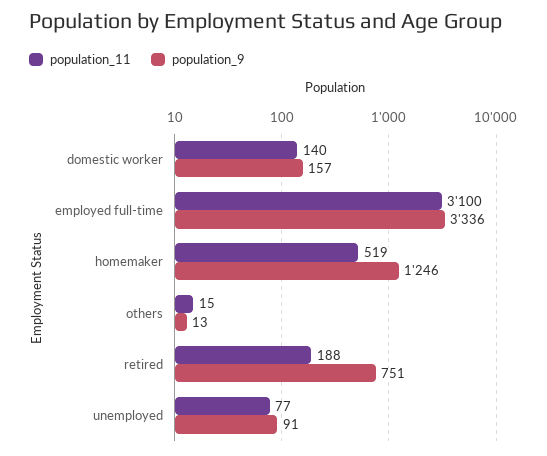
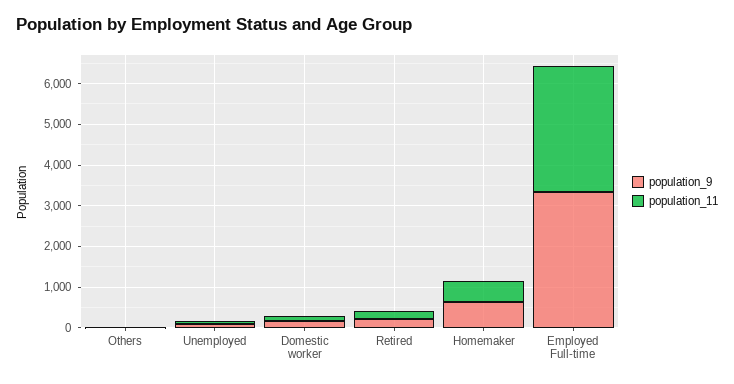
  {
    "population_11": {
      "domestic worker": 140,
      "employed full-time": 3100,
      "homemaker": 519,
      "others": 15,
      "retired": 188,
      "unemployed": 77
    },
    "population_9": {
      "domestic worker": 157,
      "employed full-time": 3336,
-     "homemaker": 1246,
+     "homemaker": 600,
      "others": 13,
-     "retired": 751,
+     "retired": 200,
      "unemployed": 91
    }
  }

